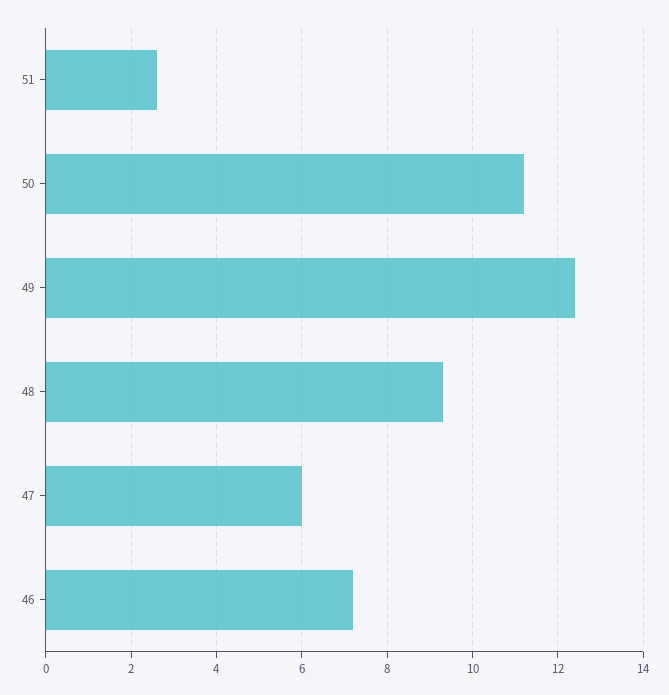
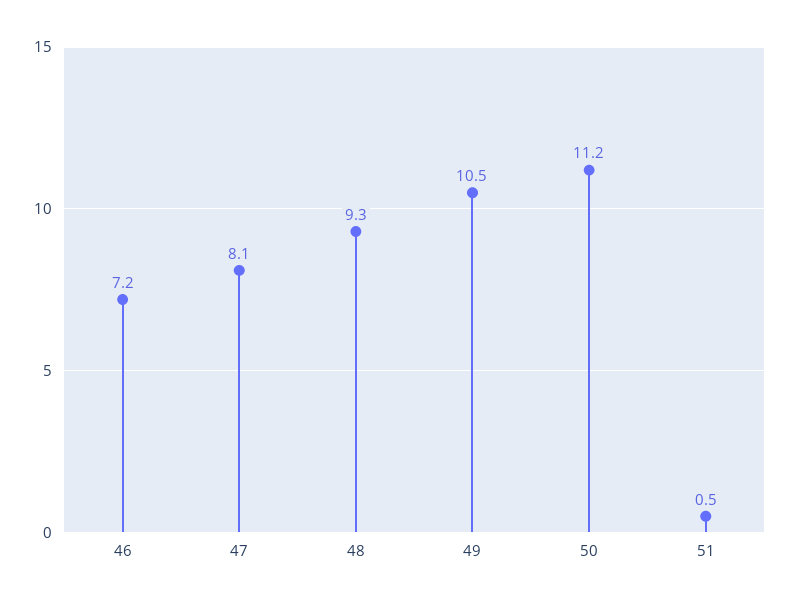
  {
-   "51": 2.5,
+   "51": 0.5,
    "50": 11.2,
-   "49": 12.5,
+   "49": 10.5,
    "48": 9.3,
-   "47": 6,
+   "47": 8.1,
    "46": 7.2
  }

